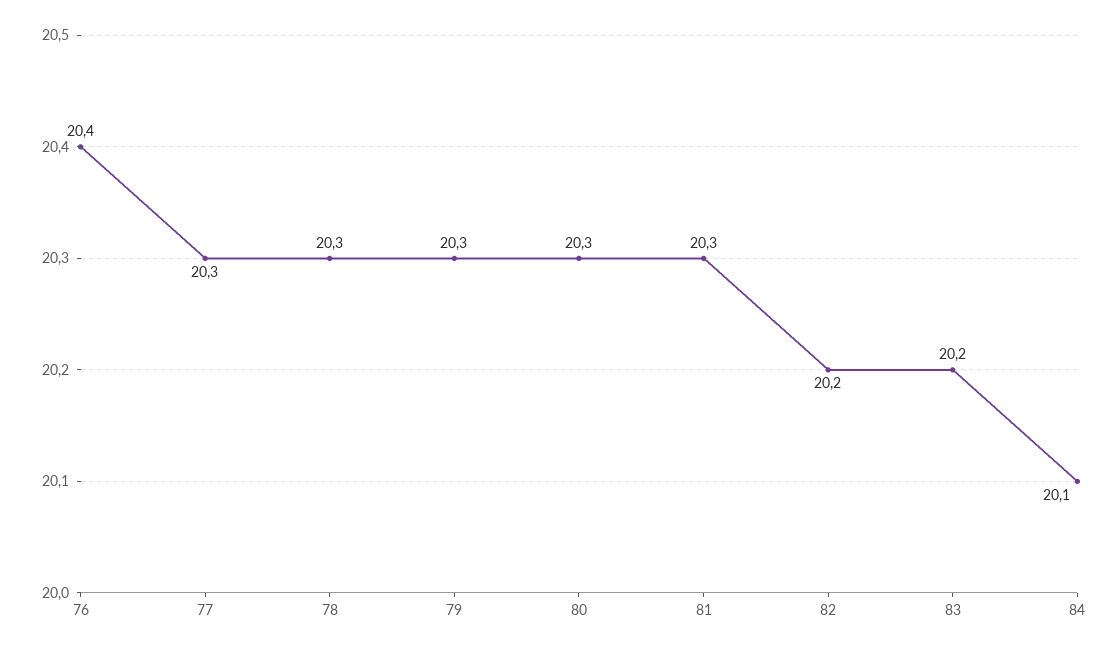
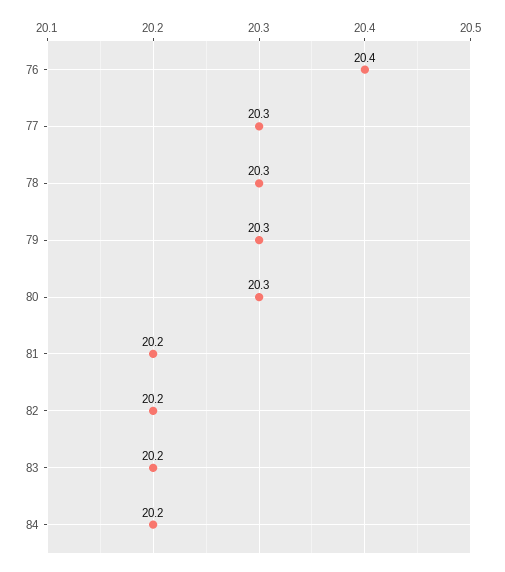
  {
    "76": 20.4,
    "77": 20.3,
    "78": 20.3,
    "79": 20.3,
    "80": 20.3,
-   "81": 20.3,
+   "81": 20.2,
    "82": 20.2,
    "83": 20.2,
-   "84": 20.1
+   "84": 20.2
  }

